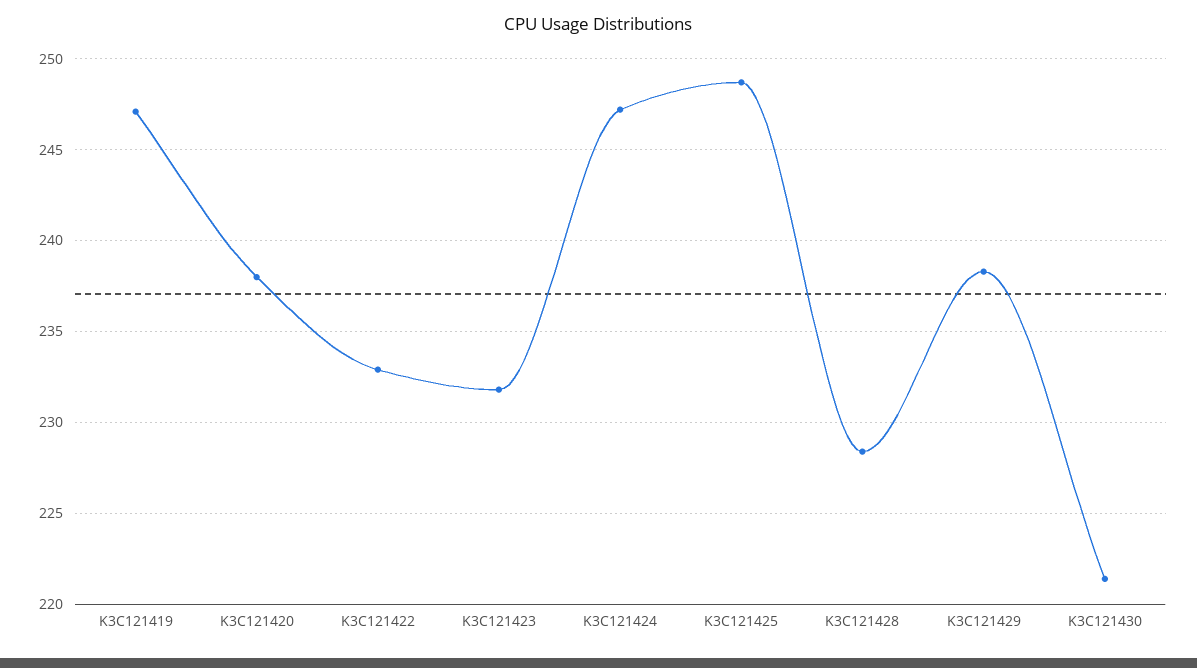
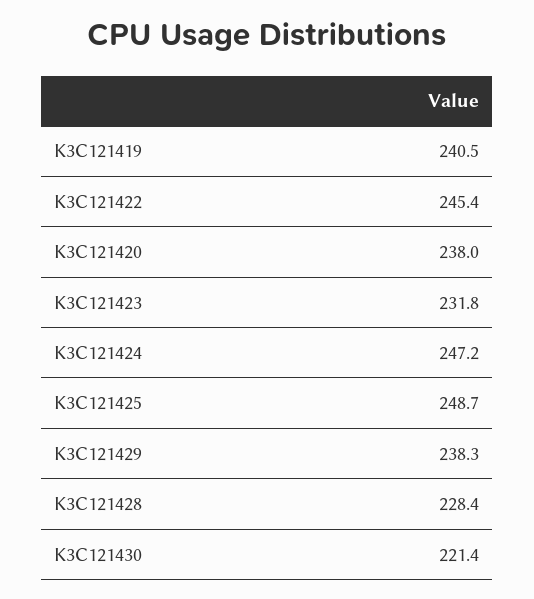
  {
-   "K3C121419": 247,
+   "K3C121419": 240.5,
    "K3C121420": 238,
-   "K3C121422": 233,
+   "K3C121422": 245.4,
    "K3C121423": 231.8,
    "K3C121424": 247.2,
    "K3C121425": 248.7,
    "K3C121428": 228.4,
    "K3C121429": 238.3,
    "K3C121430": 221.4
  }

